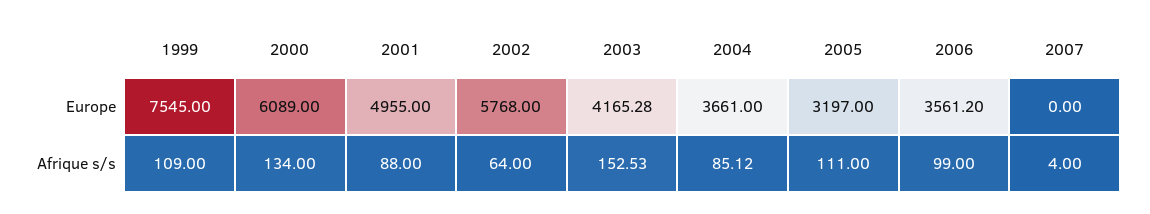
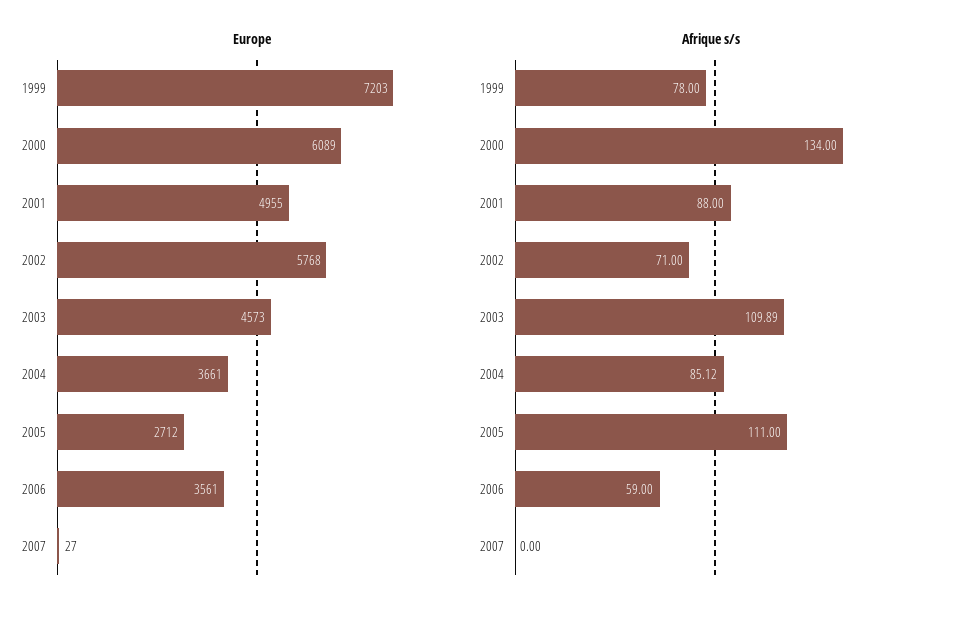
  {
    "Europe": {
-     "1999": 7545,
+     "1999": 7203,
      "2000": 6089,
      "2001": 4955,
      "2002": 5768,
-     "2003": 4165.28,
+     "2003": 4573,
      "2004": 3661,
-     "2005": 3197,
+     "2005": 2712,
-     "2006": 3561.2,
+     "2006": 3561,
-     "2007": 0
+     "2007": 27
    },
    "Afrique s/s": {
-     "1999": 109,
+     "1999": 78,
      "2000": 134,
      "2001": 88,
-     "2002": 64,
+     "2002": 71,
-     "2003": 152.53,
+     "2003": 109.89,
      "2004": 85.12,
      "2005": 111,
-     "2006": 99,
+     "2006": 59,
-     "2007": 4
+     "2007": 0
    }
  }

